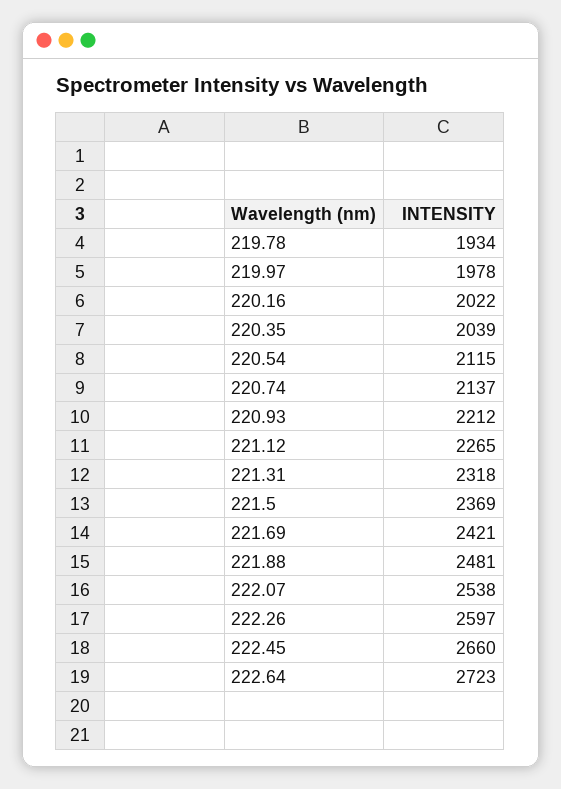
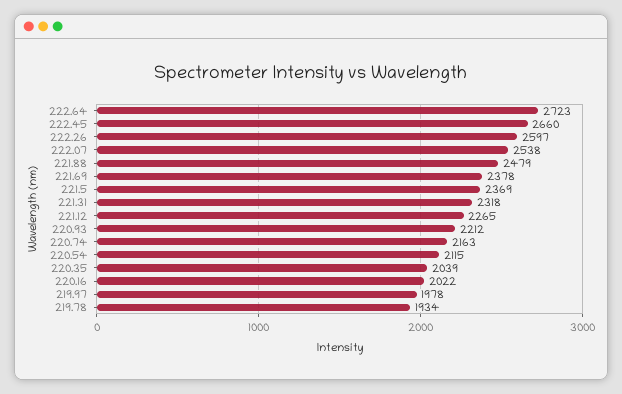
  {
    "219.78": 1934,
    "219.97": 1978,
    "220.16": 2022,
    "220.35": 2039,
    "220.54": 2115,
-   "220.74": 2137,
+   "220.74": 2163,
    "220.93": 2212,
    "221.12": 2265,
    "221.31": 2318,
    "221.5": 2369,
-   "221.69": 2421,
+   "221.69": 2378,
-   "221.88": 2481,
+   "221.88": 2479,
    "222.07": 2538,
    "222.26": 2597,
    "222.45": 2660,
    "222.64": 2723
  }

